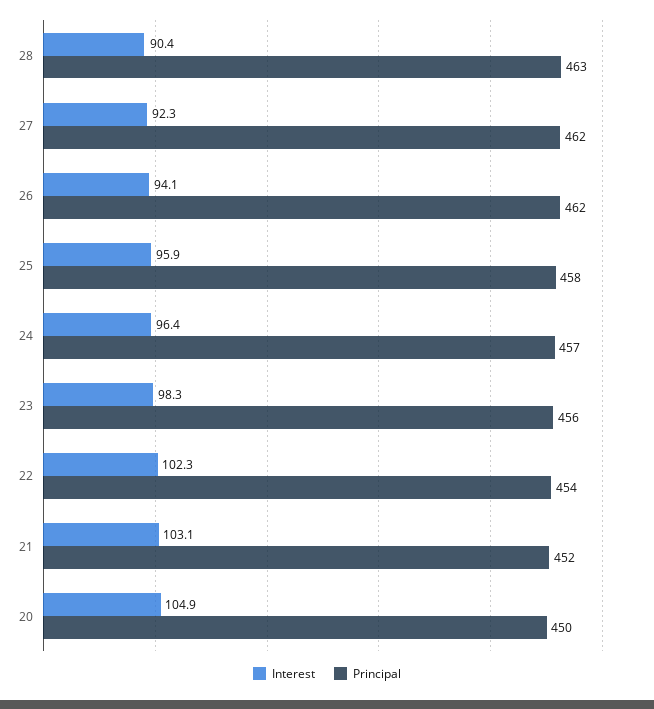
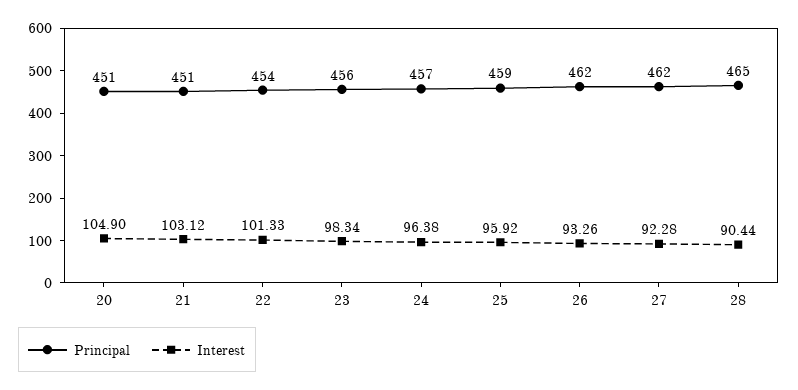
  {
    "Interest": {
      "28": 90.44,
      "27": 92.28,
-     "26": 94.1,
+     "26": 93.26,
      "25": 95.92,
      "24": 96.38,
      "23": 98.34,
-     "22": 102.3,
+     "22": 101.33,
      "21": 103.12,
      "20": 104.9
    },
    "Principal": {
-     "28": 463,
+     "28": 465,
      "27": 462,
      "26": 462,
-     "25": 458,
+     "25": 459,
      "24": 457,
      "23": 456,
      "22": 454,
-     "21": 452,
+     "21": 451,
-     "20": 450
+     "20": 451
    }
  }

